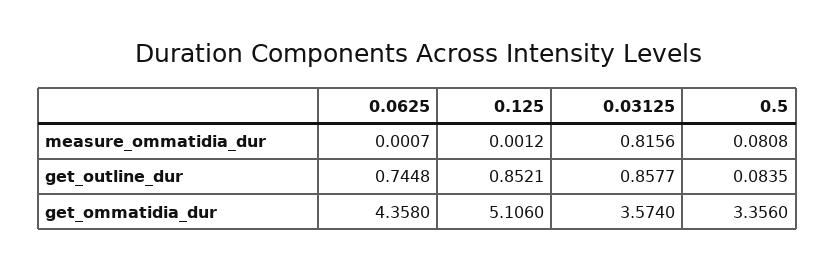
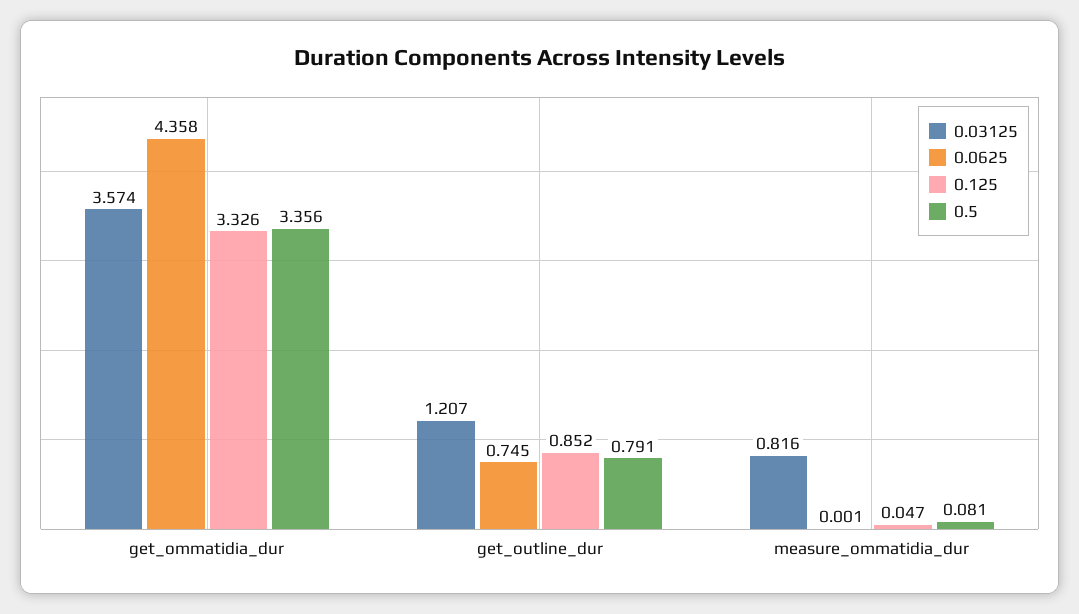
  {
    "0.0625": {
      "measure_ommatidia_dur": 0.0007,
      "get_outline_dur": 0.7448,
      "get_ommatidia_dur": 4.358
    },
    "0.125": {
-     "measure_ommatidia_dur": 0.0012,
+     "measure_ommatidia_dur": 0.047,
      "get_outline_dur": 0.8521,
-     "get_ommatidia_dur": 5.106
+     "get_ommatidia_dur": 3.326
    },
    "0.03125": {
      "measure_ommatidia_dur": 0.8156,
-     "get_outline_dur": 0.8577,
+     "get_outline_dur": 1.207,
      "get_ommatidia_dur": 3.574
    },
    "0.5": {
      "measure_ommatidia_dur": 0.0808,
-     "get_outline_dur": 0.0835,
+     "get_outline_dur": 0.791,
      "get_ommatidia_dur": 3.356
    }
  }

